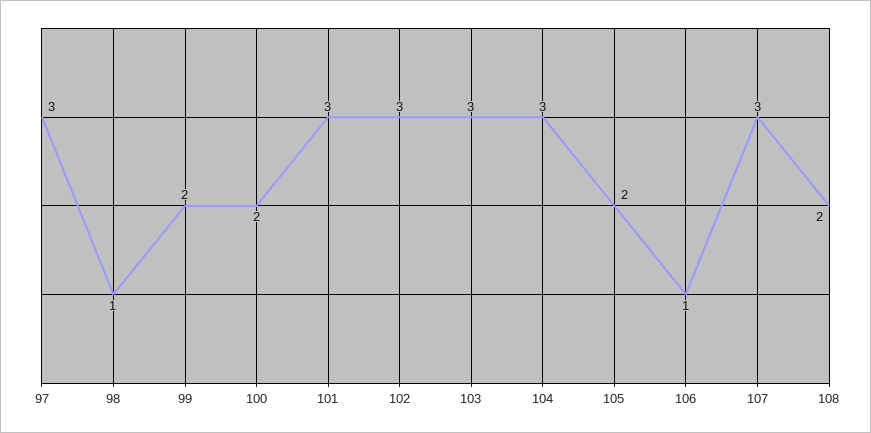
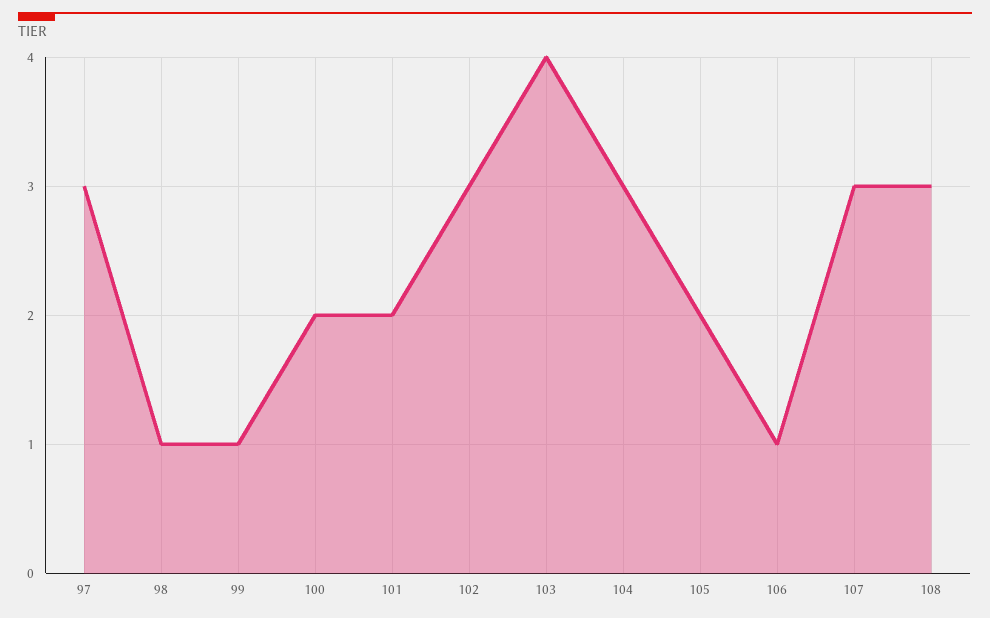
  {
    "97": 3,
    "98": 1,
-   "99": 2,
+   "99": 1,
    "100": 2,
-   "101": 3,
+   "101": 2,
    "102": 3,
-   "103": 3,
+   "103": 4,
    "104": 3,
    "105": 2,
    "106": 1,
    "107": 3,
-   "108": 2
+   "108": 3
  }

